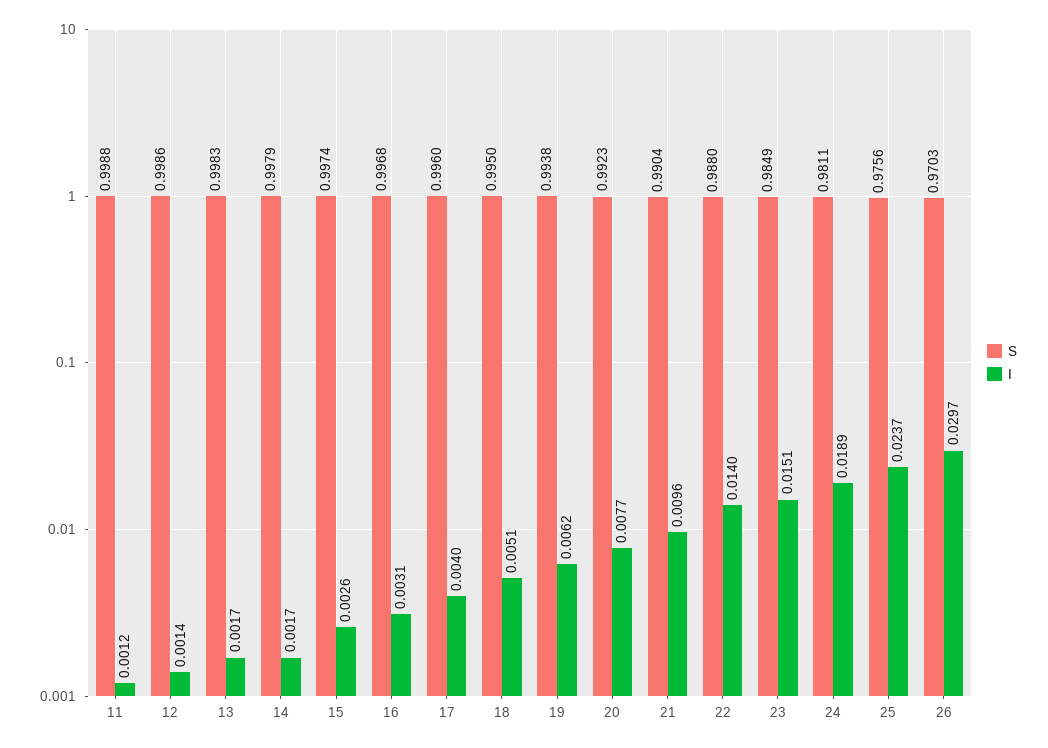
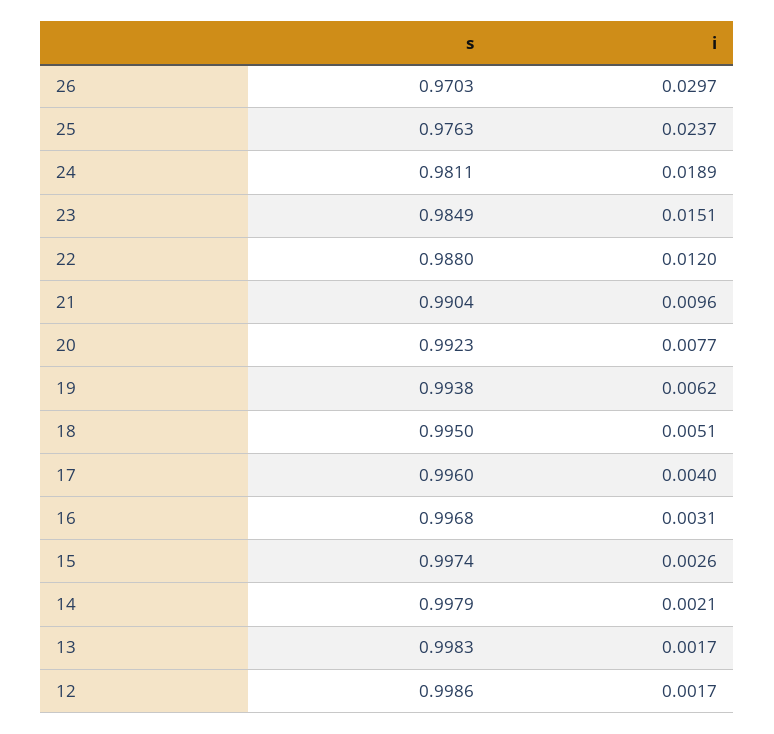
  {
    "S": {
-     "11": 0.9988,
      "12": 0.9986,
      "13": 0.9983,
      "14": 0.9979,
      "15": 0.9974,
      "16": 0.9968,
      "17": 0.996,
      "18": 0.995,
      "19": 0.9938,
      "20": 0.9923,
      "21": 0.9904,
      "22": 0.988,
      "23": 0.9849,
      "24": 0.9811,
-     "25": 0.9756,
+     "25": 0.9763,
      "26": 0.9703
    },
    "I": {
-     "11": 0.0012,
-     "12": 0.0014,
+     "12": 0.0017,
      "13": 0.0017,
-     "14": 0.0017,
+     "14": 0.0021,
      "15": 0.0026,
      "16": 0.0031,
      "17": 0.004,
      "18": 0.0051,
      "19": 0.0062,
      "20": 0.0077,
      "21": 0.0096,
-     "22": 0.014,
+     "22": 0.012,
      "23": 0.0151,
      "24": 0.0189,
      "25": 0.0237,
      "26": 0.0297
    }
  }

